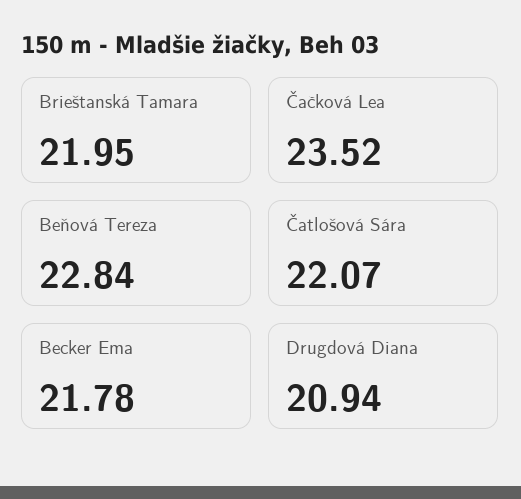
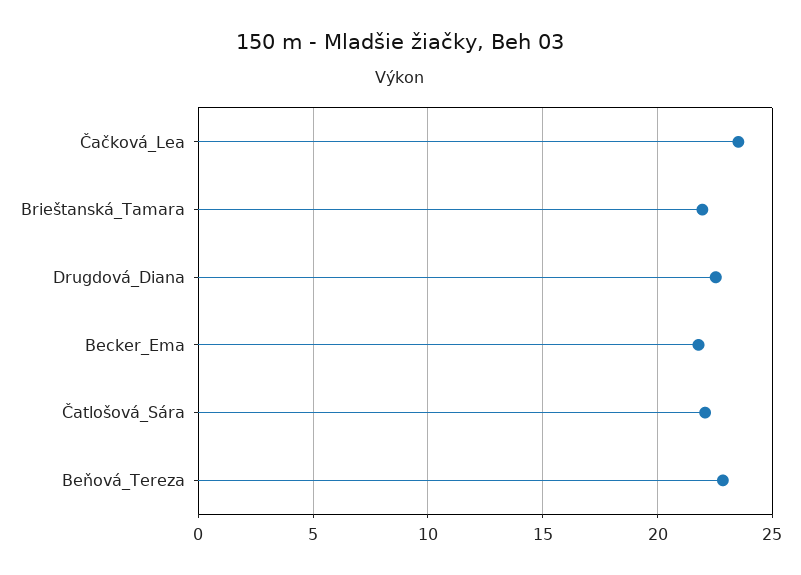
  {
    "Brieštanská Tamara": 21.95,
    "Čačková Lea": 23.52,
    "Beňová Tereza": 22.84,
    "Čatlošová Sára": 22.07,
    "Becker Ema": 21.78,
-   "Drugdová Diana": 20.94
+   "Drugdová Diana": 22.5
  }

